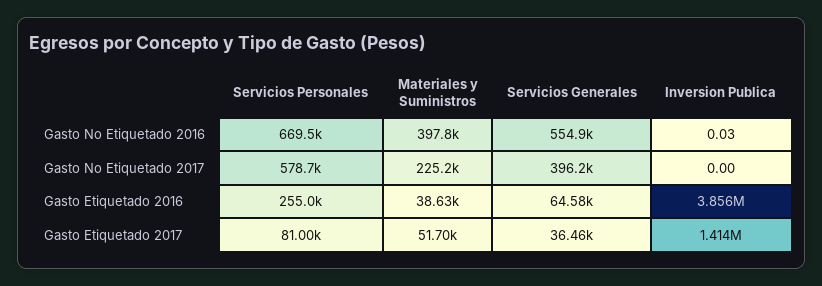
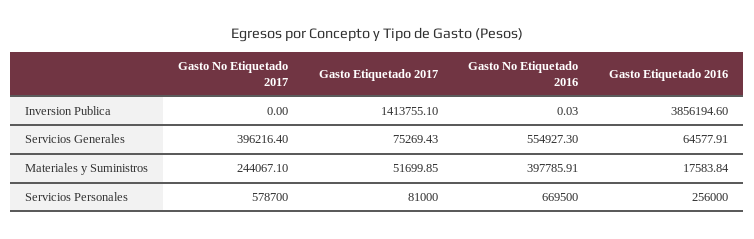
  {
    "Servicios Personales": {
      "Gasto No Etiquetado 2016": 669500,
      "Gasto No Etiquetado 2017": 578700,
-     "Gasto Etiquetado 2016": 255000,
+     "Gasto Etiquetado 2016": 256000,
      "Gasto Etiquetado 2017": 81000
    },
    "Materiales y Suministros": {
      "Gasto No Etiquetado 2016": 397785.91,
-     "Gasto No Etiquetado 2017": 225200,
+     "Gasto No Etiquetado 2017": 244067.1,
-     "Gasto Etiquetado 2016": 38630,
+     "Gasto Etiquetado 2016": 17583.84,
      "Gasto Etiquetado 2017": 51699.85
    },
    "Servicios Generales": {
      "Gasto No Etiquetado 2016": 554927.3,
      "Gasto No Etiquetado 2017": 396216.4,
      "Gasto Etiquetado 2016": 64577.91,
-     "Gasto Etiquetado 2017": 36460
+     "Gasto Etiquetado 2017": 75269.43
    },
    "Inversion Publica": {
      "Gasto No Etiquetado 2016": 0.03,
      "Gasto No Etiquetado 2017": 0,
      "Gasto Etiquetado 2016": 3856194.6,
      "Gasto Etiquetado 2017": 1413755.1
    }
  }

